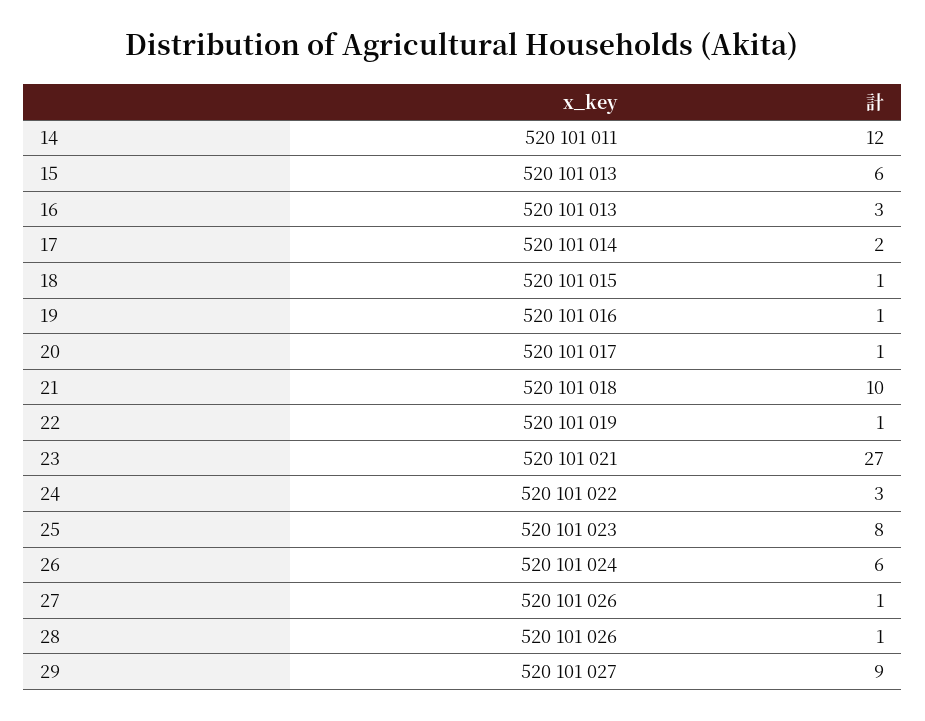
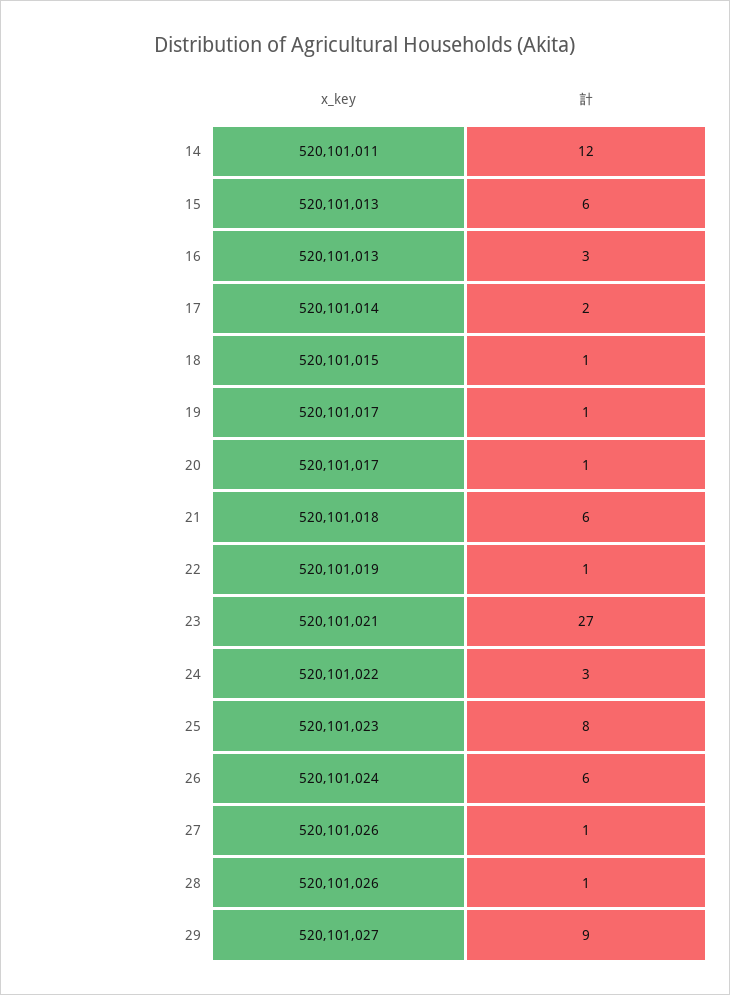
  {
    "x_key": {
      "14": 520101011,
      "15": 520101013,
      "16": 520101013,
      "17": 520101014,
      "18": 520101015,
-     "19": 520101016,
+     "19": 520101017,
      "20": 520101017,
      "21": 520101018,
      "22": 520101019,
      "23": 520101021,
      "24": 520101022,
      "25": 520101023,
      "26": 520101024,
      "27": 520101026,
      "28": 520101026,
      "29": 520101027
    },
    "計": {
      "14": 12,
      "15": 6,
      "16": 3,
      "17": 2,
      "18": 1,
      "19": 1,
      "20": 1,
-     "21": 10,
+     "21": 6,
      "22": 1,
      "23": 27,
      "24": 3,
      "25": 8,
      "26": 6,
      "27": 1,
      "28": 1,
      "29": 9
    }
  }

